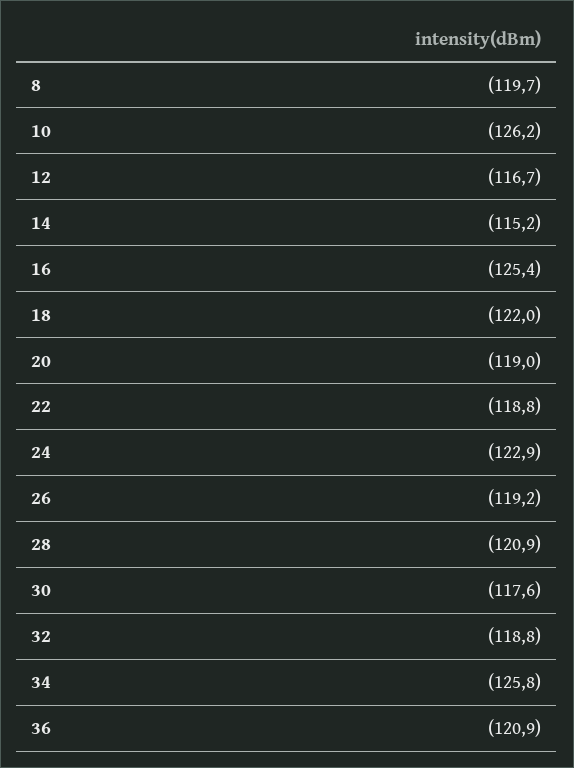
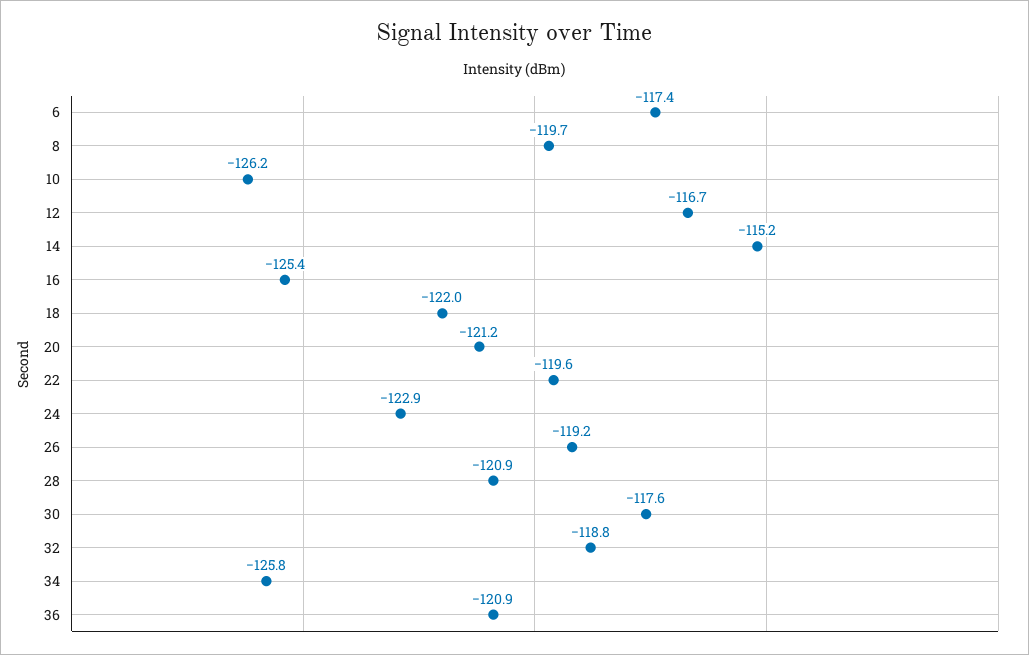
  {
    "8": -119.7,
    "10": -126.2,
    "12": -116.7,
    "14": -115.2,
    "16": -125.4,
    "18": -122,
-   "20": -119,
+   "20": -121.2,
-   "22": -118.8,
+   "22": -119.6,
    "24": -122.9,
    "26": -119.2,
    "28": -120.9,
    "30": -117.6,
    "32": -118.8,
    "34": -125.8,
-   "36": -120.9
+   "36": -120.9,
+   "6": -117.4
  }

